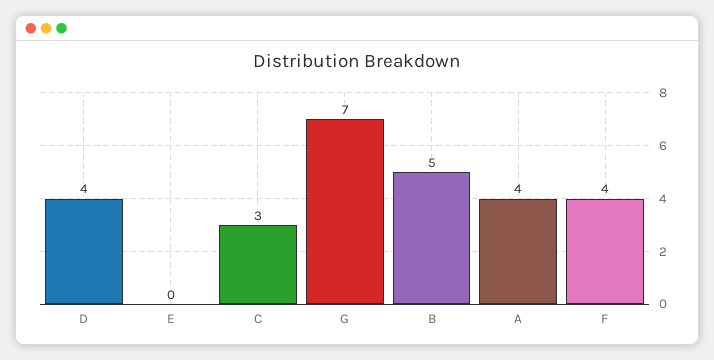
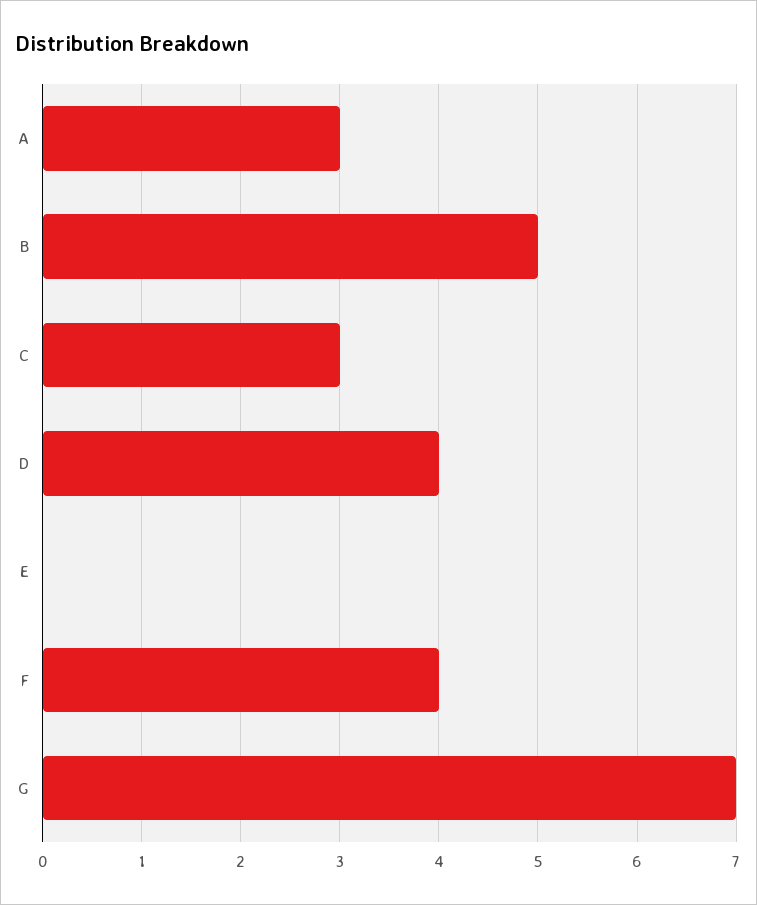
  {
    "D": 4,
    "E": 0,
    "C": 3,
    "G": 7,
    "B": 5,
-   "A": 4,
+   "A": 3,
    "F": 4
  }

